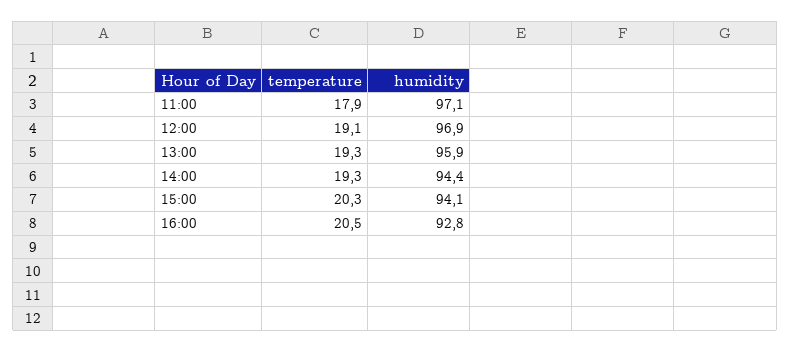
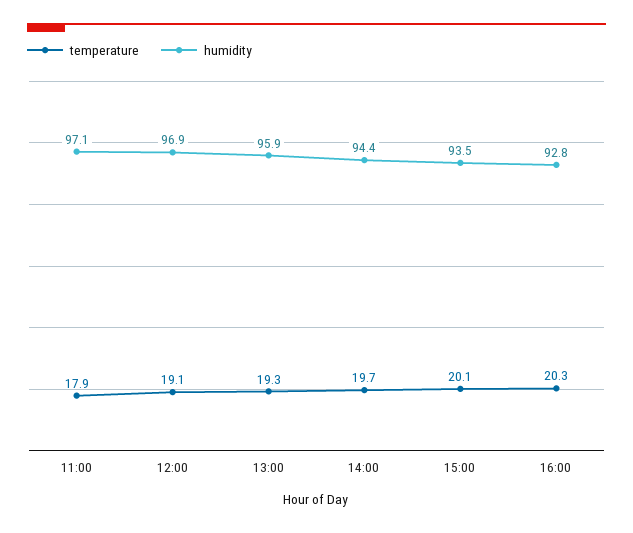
  {
    "temperature": {
      "11:00": 17.9,
      "12:00": 19.1,
      "13:00": 19.3,
-     "14:00": 19.3,
+     "14:00": 19.7,
-     "15:00": 20.3,
+     "15:00": 20.1,
-     "16:00": 20.5
+     "16:00": 20.3
    },
    "humidity": {
      "11:00": 97.1,
      "12:00": 96.9,
      "13:00": 95.9,
      "14:00": 94.4,
-     "15:00": 94.1,
+     "15:00": 93.5,
      "16:00": 92.8
    }
  }

